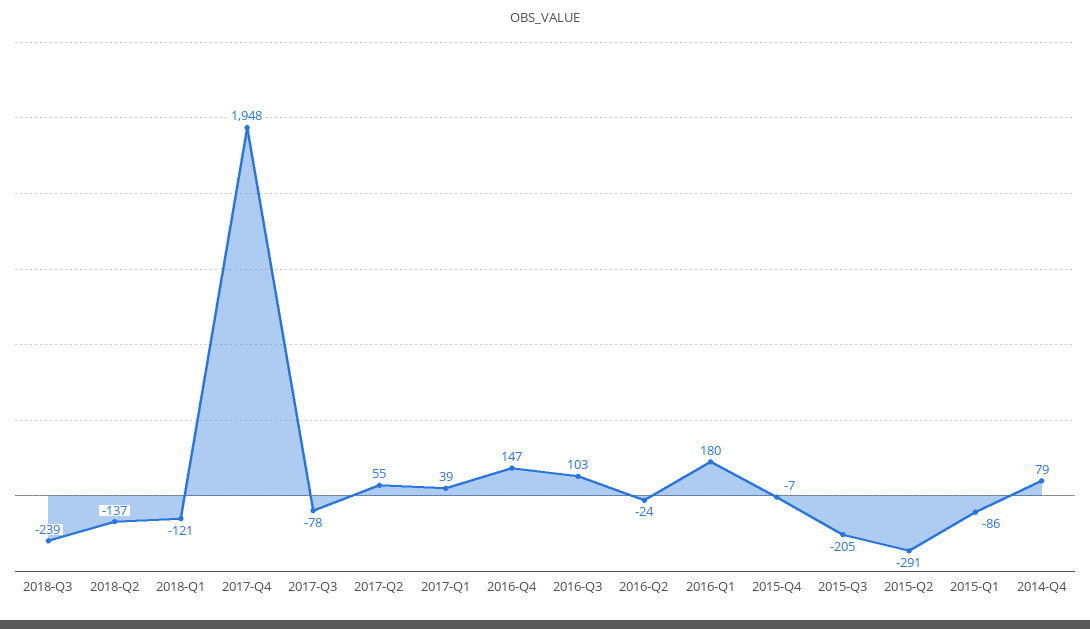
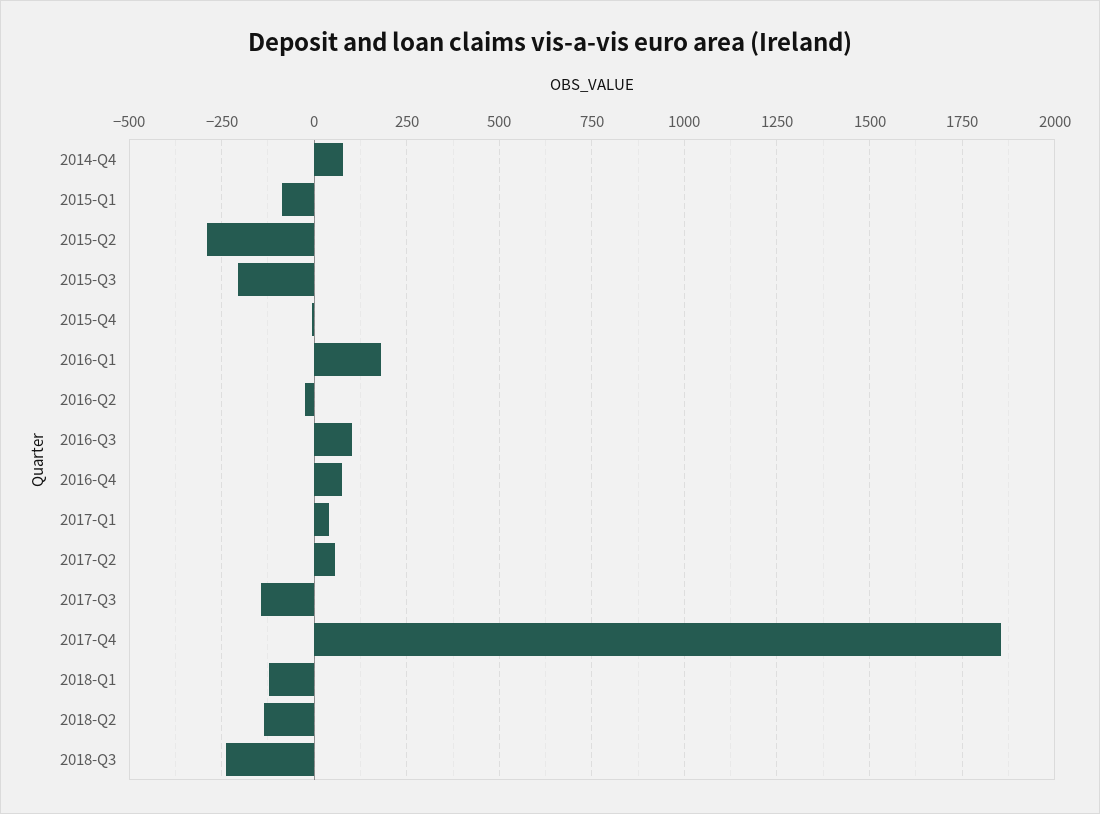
  {
    "2018-Q3": -239,
    "2018-Q2": -137,
    "2018-Q1": -121,
-   "2017-Q4": 1948,
+   "2017-Q4": 1850,
-   "2017-Q3": -78,
+   "2017-Q3": -150,
    "2017-Q2": 55,
    "2017-Q1": 39,
-   "2016-Q4": 147,
+   "2016-Q4": 75,
    "2016-Q3": 103,
    "2016-Q2": -24,
    "2016-Q1": 180,
    "2015-Q4": -7,
    "2015-Q3": -205,
    "2015-Q2": -291,
    "2015-Q1": -86,
    "2014-Q4": 79
  }

